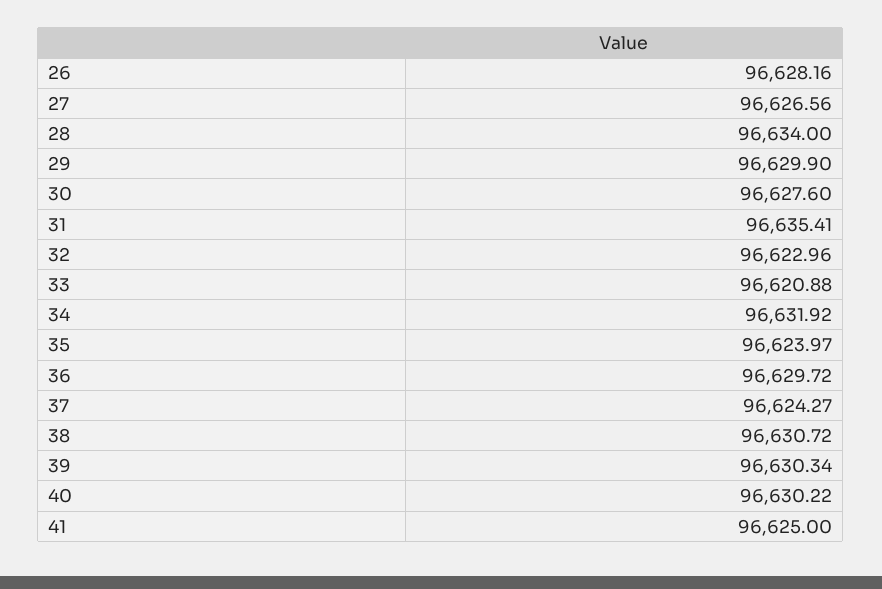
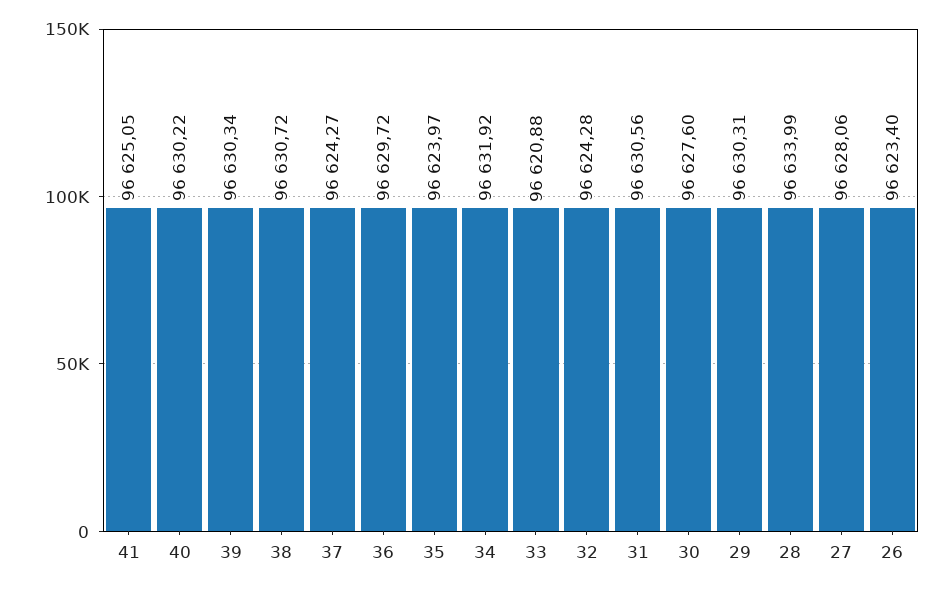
  {
-   "26": 96628.16,
+   "26": 96623.4,
-   "27": 96626.56,
+   "27": 96628.06,
-   "28": 96634,
+   "28": 96633.99,
-   "29": 96629.9,
+   "29": 96630.31,
    "30": 96627.6,
-   "31": 96635.41,
+   "31": 96630.56,
-   "32": 96622.96,
+   "32": 96624.28,
    "33": 96620.88,
    "34": 96631.92,
    "35": 96623.97,
    "36": 96629.72,
    "37": 96624.27,
    "38": 96630.72,
    "39": 96630.34,
    "40": 96630.22,
-   "41": 96625
+   "41": 96625.05
  }

